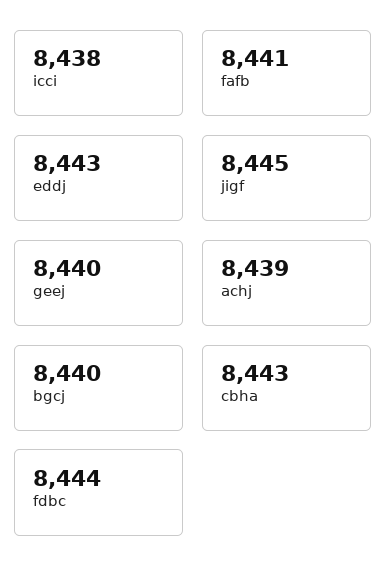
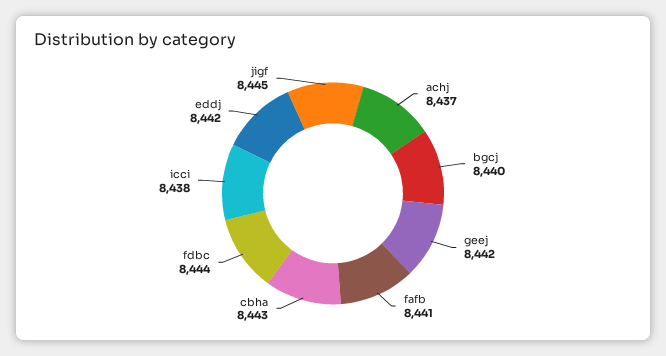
  {
    "icci": 8438,
    "fafb": 8441,
-   "eddj": 8443,
+   "eddj": 8442,
    "jigf": 8445,
-   "geej": 8440,
+   "geej": 8442,
-   "achj": 8439,
+   "achj": 8437,
    "bgcj": 8440,
    "cbha": 8443,
    "fdbc": 8444
  }

